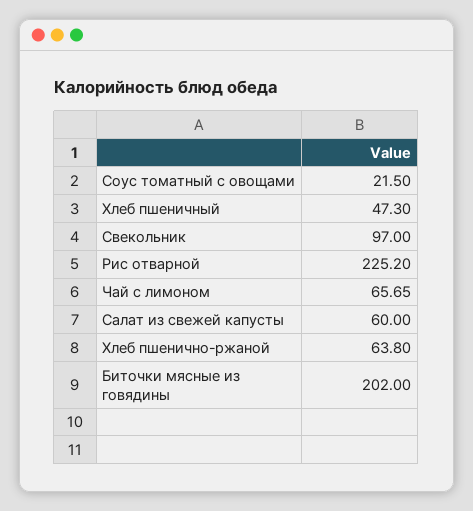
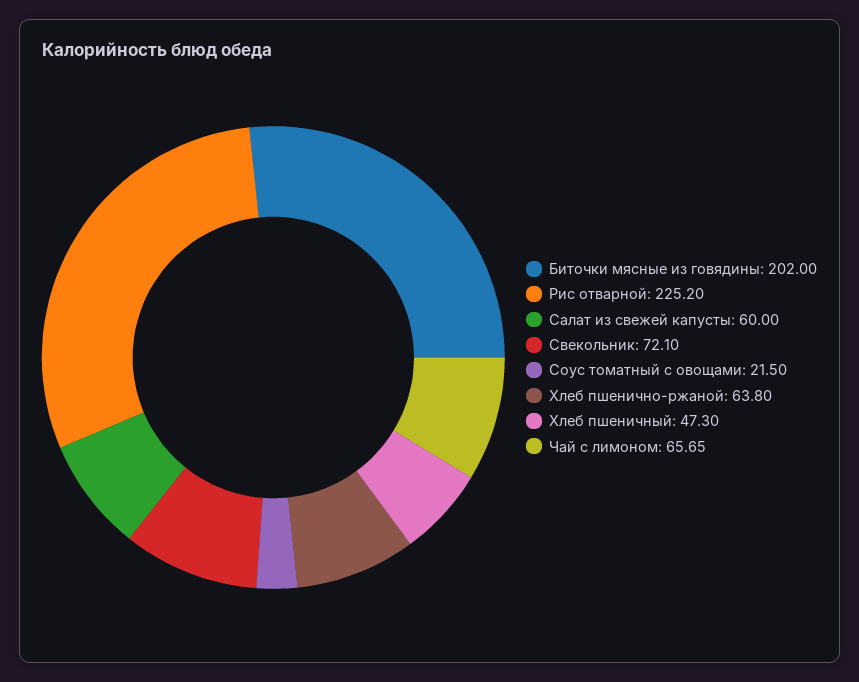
  {
    "Соус томатный с овощами": 21.5,
    "Хлеб пшеничный": 47.3,
-   "Свекольник": 97,
+   "Свекольник": 72.1,
    "Рис отварной": 225.2,
    "Чай с лимоном": 65.65,
    "Салат из свежей капусты": 60,
    "Хлеб пшенично-ржаной": 63.8,
    "Биточки мясные из говядины": 202
  }

